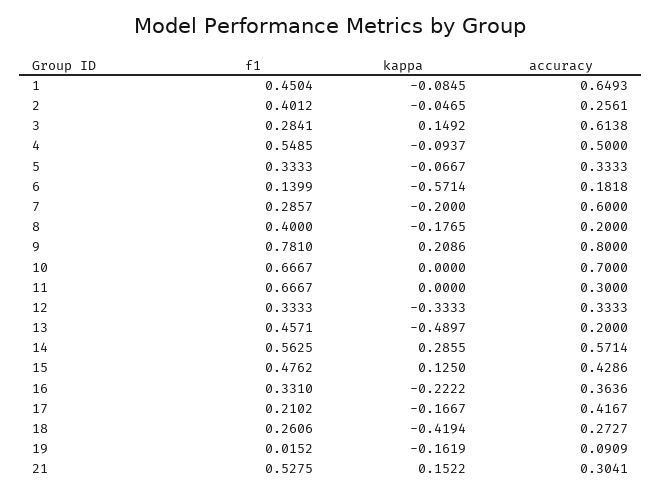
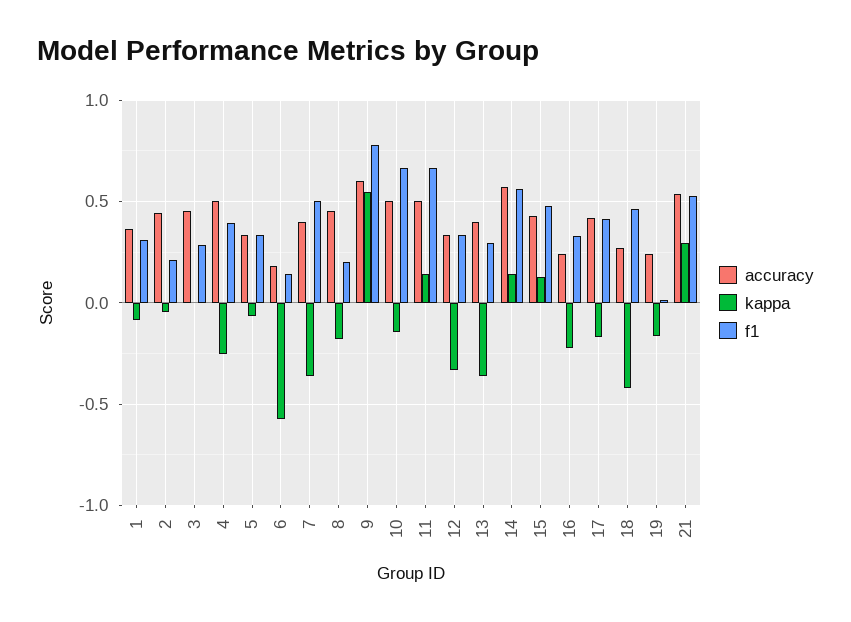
  {
    "f1": {
-     "1": 0.4504,
+     "1": 0.3,
-     "2": 0.4012,
+     "2": 0.2,
      "3": 0.2841,
-     "4": 0.5485,
+     "4": 0.4,
      "5": 0.3333,
      "6": 0.1399,
-     "7": 0.2857,
+     "7": 0.5,
-     "8": 0.4,
+     "8": 0.2,
      "9": 0.781,
      "10": 0.6667,
      "11": 0.6667,
      "12": 0.3333,
-     "13": 0.4571,
+     "13": 0.3,
      "14": 0.5625,
      "15": 0.4762,
      "16": 0.331,
-     "17": 0.2102,
+     "17": 0.4,
-     "18": 0.2606,
+     "18": 0.45,
      "19": 0.0152,
      "21": 0.5275
    },
    "kappa": {
      "1": -0.0845,
      "2": -0.0465,
-     "3": 0.1492,
+     "3": 0,
-     "4": -0.0937,
+     "4": -0.25,
      "5": -0.0667,
      "6": -0.5714,
-     "7": -0.2,
+     "7": -0.35,
      "8": -0.1765,
-     "9": 0.2086,
+     "9": 0.55,
-     "10": 0,
+     "10": -0.15,
-     "11": 0,
+     "11": 0.15,
      "12": -0.3333,
-     "13": -0.4897,
+     "13": -0.35,
-     "14": 0.2855,
+     "14": 0.15,
      "15": 0.125,
      "16": -0.2222,
      "17": -0.1667,
      "18": -0.4194,
      "19": -0.1619,
-     "21": 0.1522
+     "21": 0.3
    },
    "accuracy": {
-     "1": 0.6493,
+     "1": 0.35,
-     "2": 0.2561,
+     "2": 0.45,
-     "3": 0.6138,
+     "3": 0.45,
      "4": 0.5,
      "5": 0.3333,
      "6": 0.1818,
-     "7": 0.6,
+     "7": 0.4,
-     "8": 0.2,
+     "8": 0.45,
-     "9": 0.8,
+     "9": 0.6,
-     "10": 0.7,
+     "10": 0.5,
-     "11": 0.3,
+     "11": 0.5,
      "12": 0.3333,
-     "13": 0.2,
+     "13": 0.4,
      "14": 0.5714,
      "15": 0.4286,
-     "16": 0.3636,
+     "16": 0.25,
      "17": 0.4167,
      "18": 0.2727,
-     "19": 0.0909,
+     "19": 0.25,
-     "21": 0.3041
+     "21": 0.55
    }
  }

